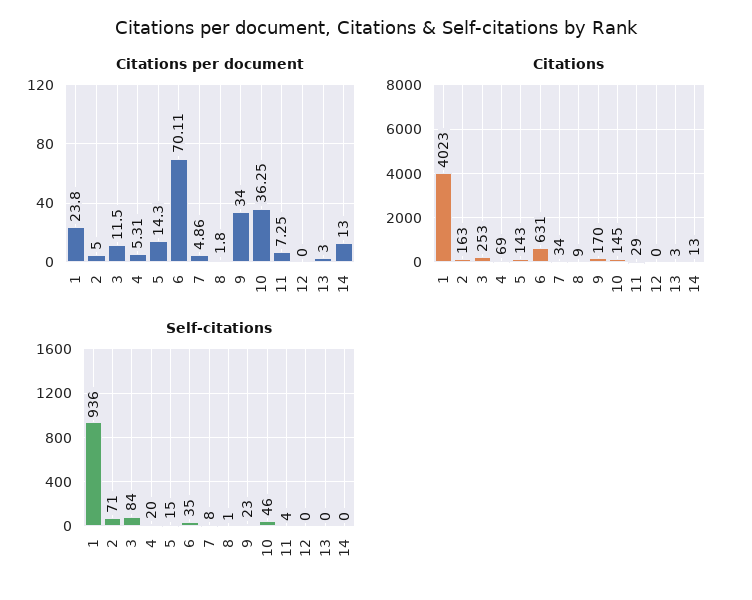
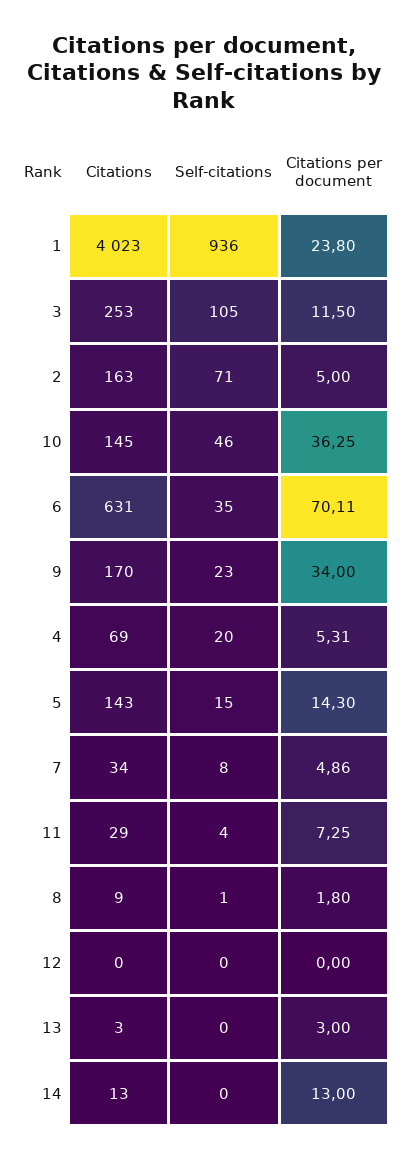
  {
    "Citations per document": {
      "1": 23.8,
      "2": 5,
      "3": 11.5,
      "4": 5.31,
      "5": 14.3,
      "6": 70.11,
      "7": 4.86,
      "8": 1.8,
      "9": 34,
      "10": 36.25,
      "11": 7.25,
      "12": 0,
      "13": 3,
      "14": 13
    },
    "Citations": {
      "1": 4023,
      "2": 163,
      "3": 253,
      "4": 69,
      "5": 143,
      "6": 631,
      "7": 34,
      "8": 9,
      "9": 170,
      "10": 145,
      "11": 29,
      "12": 0,
      "13": 3,
      "14": 13
    },
    "Self-citations": {
      "1": 936,
      "2": 71,
-     "3": 84,
+     "3": 105,
      "4": 20,
      "5": 15,
      "6": 35,
      "7": 8,
      "8": 1,
      "9": 23,
      "10": 46,
      "11": 4,
      "12": 0,
      "13": 0,
      "14": 0
    }
  }

